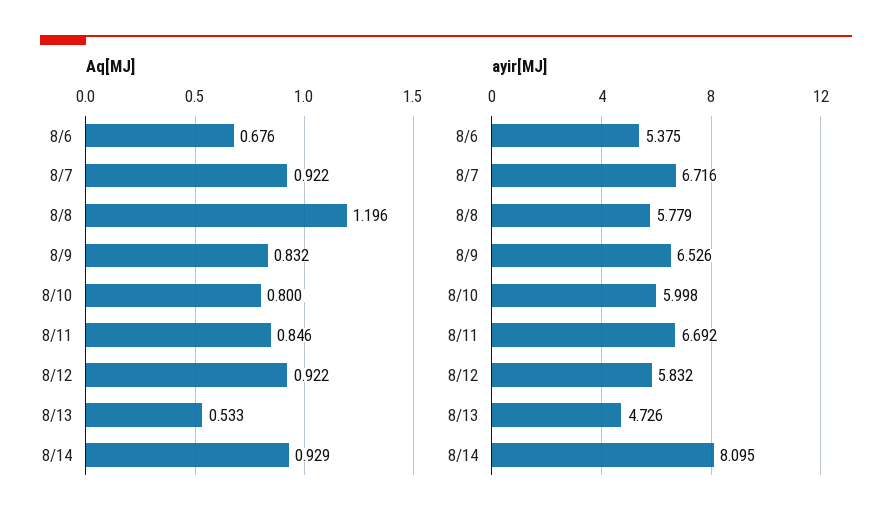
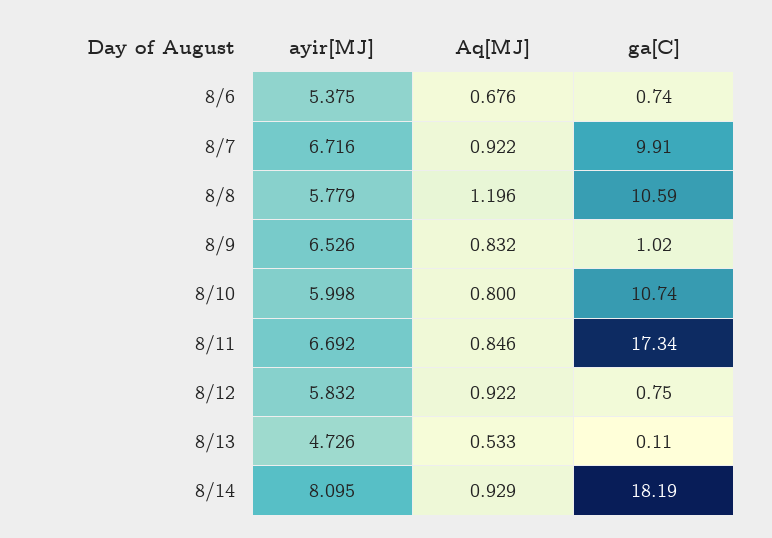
  {
    "Aq[MJ]": {
      "8/6": 0.676,
      "8/7": 0.922,
      "8/8": 1.196,
      "8/9": 0.832,
      "8/10": 0.8,
      "8/11": 0.846,
      "8/12": 0.922,
      "8/13": 0.533,
      "8/14": 0.929
    },
    "ayir[MJ]": {
      "8/6": 5.375,
      "8/7": 6.716,
      "8/8": 5.779,
      "8/9": 6.526,
      "8/10": 5.998,
      "8/11": 6.692,
      "8/12": 5.832,
      "8/13": 4.726,
      "8/14": 8.095
-   }
+   },
+   "ga[C]": {
+     "8/6": 0.74,
+     "8/7": 9.91,
+     "8/8": 10.59,
+     "8/9": 1.02,
+     "8/10": 10.74,
+     "8/11": 17.34,
+     "8/12": 0.75,
+     "8/13": 0.11,
+     "8/14": 18.19
+   }
  }

